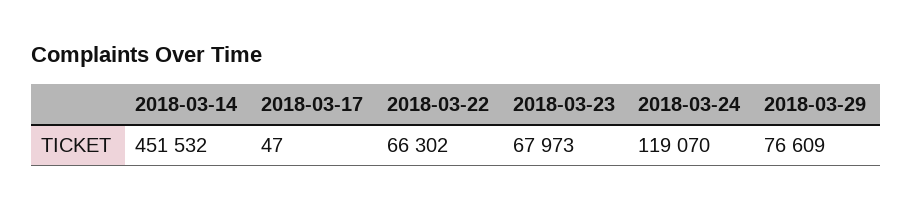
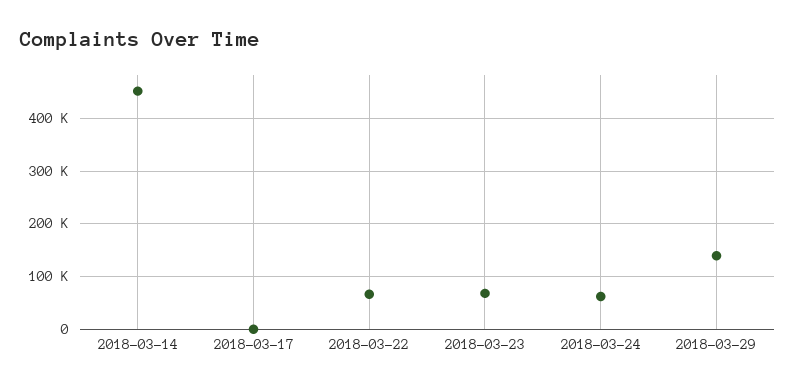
  {
    "2018-03-14": 451532,
    "2018-03-17": 47,
    "2018-03-22": 66302,
    "2018-03-23": 67973,
-   "2018-03-24": 119070,
+   "2018-03-24": 60000,
-   "2018-03-29": 76609
+   "2018-03-29": 140000
  }

